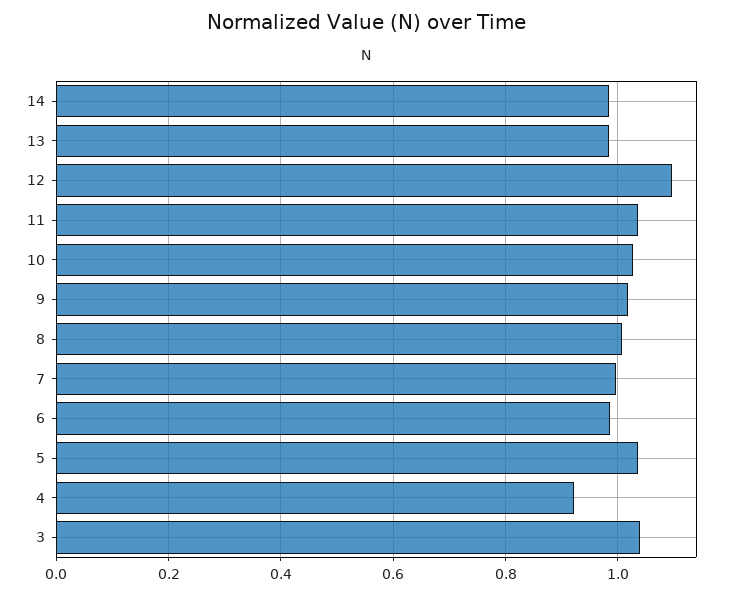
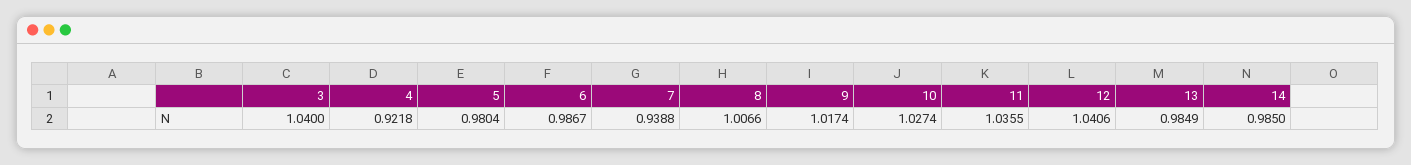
  {
    "14": 0.985,
    "13": 0.9849,
-   "12": 1.1,
+   "12": 1.0406,
    "11": 1.0355,
    "10": 1.0274,
    "9": 1.0174,
    "8": 1.0066,
-   "7": 1,
+   "7": 0.9388,
    "6": 0.9867,
-   "5": 1.04,
+   "5": 0.9804,
    "4": 0.9218,
    "3": 1.04
  }

